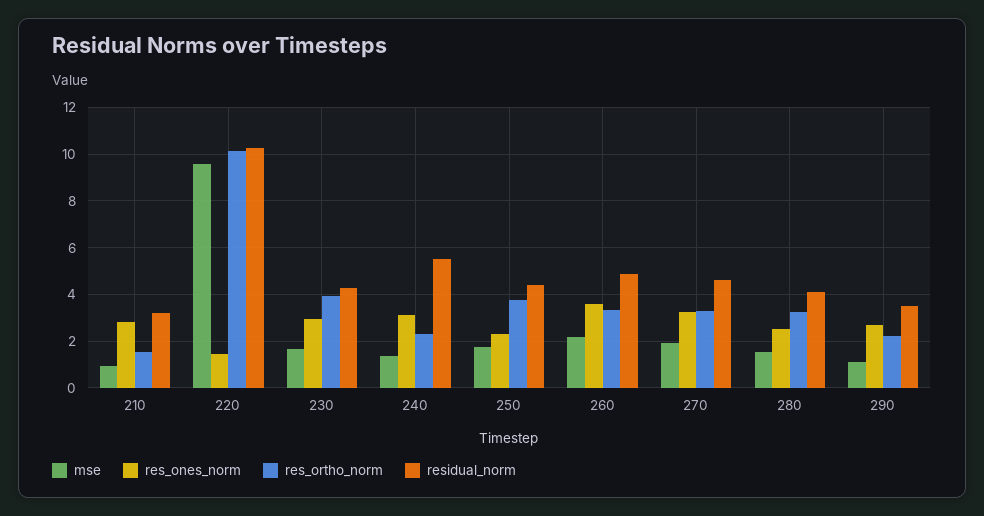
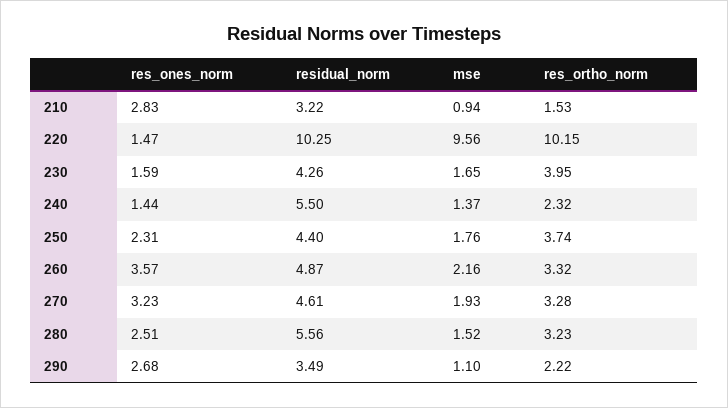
  {
    "mse": {
      "210": 0.94,
      "220": 9.56,
      "230": 1.65,
      "240": 1.37,
      "250": 1.76,
      "260": 2.16,
      "270": 1.93,
      "280": 1.52,
      "290": 1.1
    },
    "res_ones_norm": {
      "210": 2.83,
      "220": 1.47,
-     "230": 3,
+     "230": 1.59,
-     "240": 3,
+     "240": 1.44,
      "250": 2.31,
      "260": 3.57,
      "270": 3.23,
      "280": 2.51,
      "290": 2.68
    },
    "res_ortho_norm": {
      "210": 1.53,
      "220": 10.15,
      "230": 3.95,
      "240": 2.32,
      "250": 3.74,
      "260": 3.32,
      "270": 3.28,
      "280": 3.23,
      "290": 2.22
    },
    "residual_norm": {
      "210": 3.22,
      "220": 10.25,
      "230": 4.26,
      "240": 5.5,
      "250": 4.4,
      "260": 4.87,
      "270": 4.61,
-     "280": 4,
+     "280": 5.56,
      "290": 3.49
    }
  }

